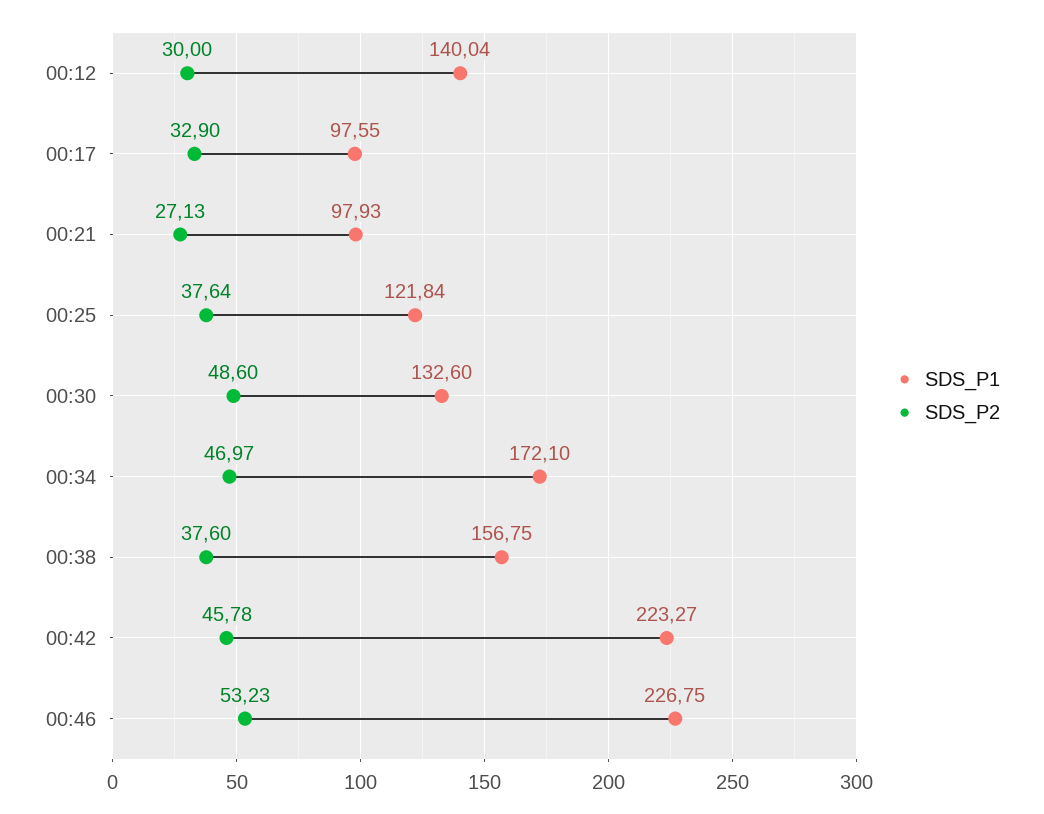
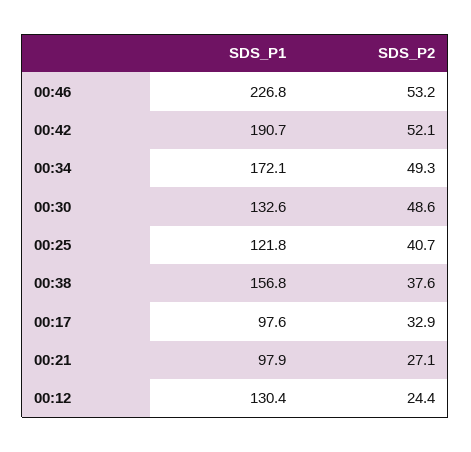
  {
    "SDS_P1": {
-     "00:12": 140.04,
+     "00:12": 130.4,
      "00:17": 97.55,
      "00:21": 97.93,
      "00:25": 121.84,
      "00:30": 132.6,
      "00:34": 172.1,
      "00:38": 156.75,
-     "00:42": 223.27,
+     "00:42": 190.7,
      "00:46": 226.75
    },
    "SDS_P2": {
-     "00:12": 30,
+     "00:12": 24.4,
      "00:17": 32.9,
      "00:21": 27.13,
-     "00:25": 37.64,
+     "00:25": 40.7,
      "00:30": 48.6,
-     "00:34": 46.97,
+     "00:34": 49.3,
      "00:38": 37.6,
-     "00:42": 45.78,
+     "00:42": 52.1,
      "00:46": 53.23
    }
  }

